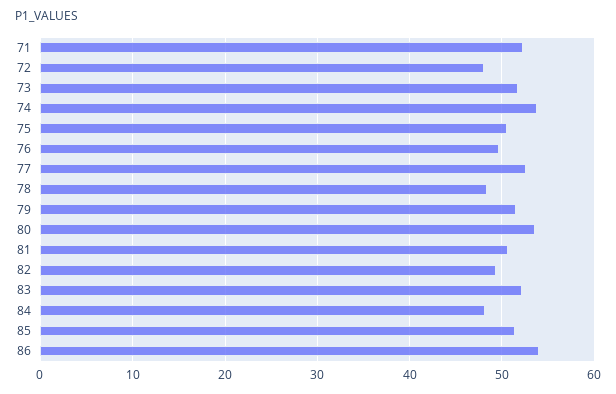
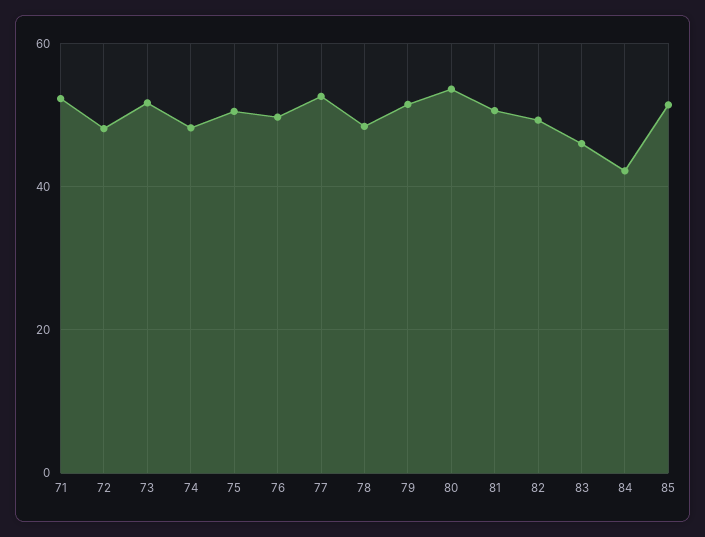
  {
    "71": 52,
    "72": 48,
    "73": 52,
-   "74": 54,
+   "74": 48,
    "75": 51,
    "76": 50,
    "77": 53,
    "78": 48,
    "79": 52,
    "80": 54,
    "81": 51,
    "82": 49,
-   "83": 52,
+   "83": 46,
-   "84": 48,
+   "84": 42,
-   "85": 51,
+   "85": 51
-   "86": 54
  }

